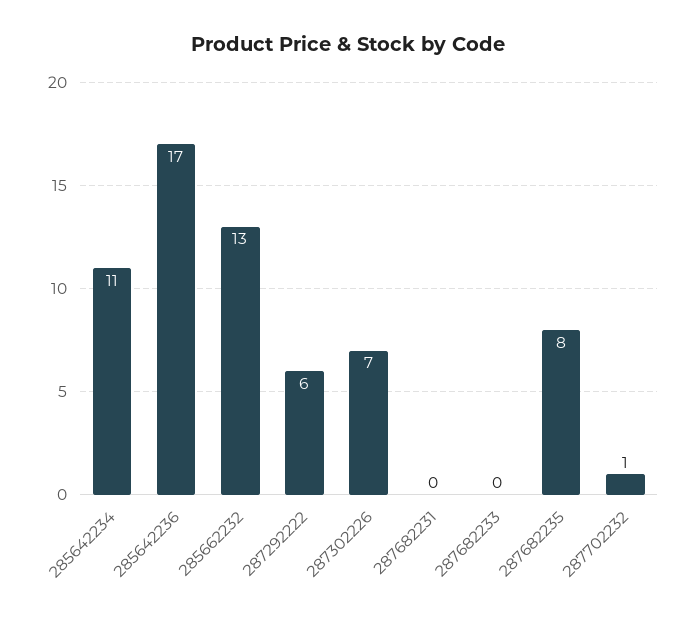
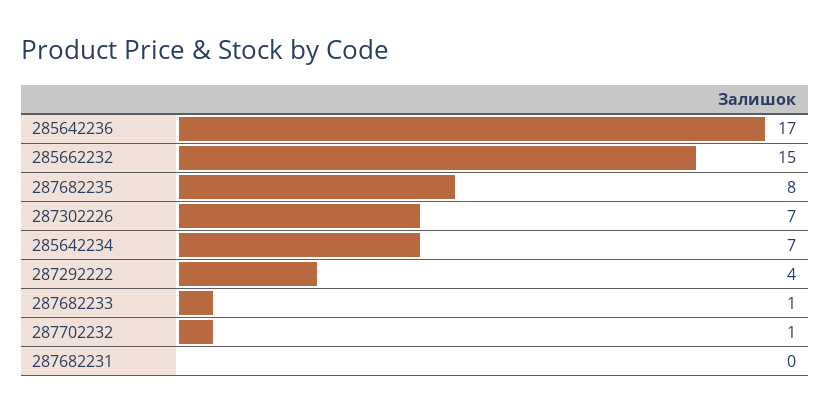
  {
-   "285642234": 11,
+   "285642234": 7,
    "285642236": 17,
-   "285662232": 13,
+   "285662232": 15,
-   "287292222": 6,
+   "287292222": 4,
    "287302226": 7,
    "287682231": 0,
-   "287682233": 0,
+   "287682233": 1,
    "287682235": 8,
    "287702232": 1
  }

